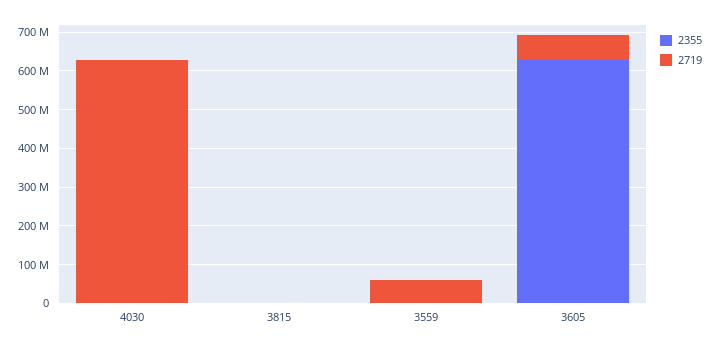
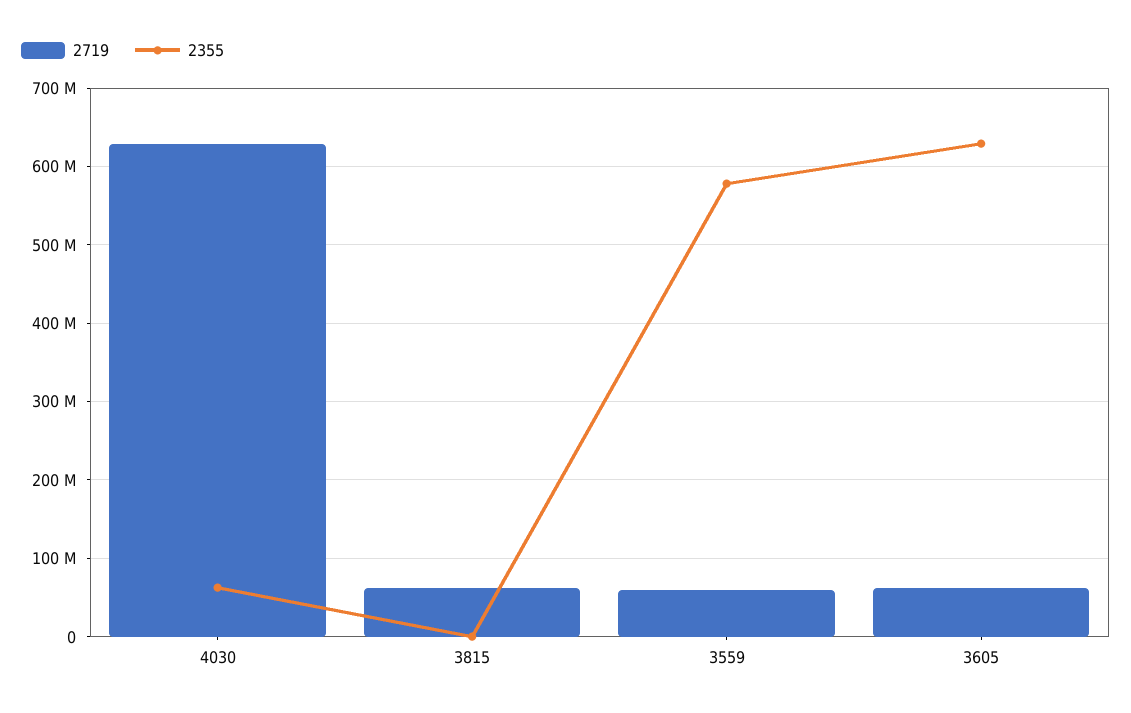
  {
    "2355": {
-     "4030": 0,
+     "4030": 60000000,
      "3815": 0,
-     "3559": 0,
+     "3559": 580000000,
      "3605": 630000000
    },
    "2719": {
      "4030": 630000000,
-     "3815": 0,
+     "3815": 60000000,
      "3559": 60000000,
      "3605": 60000000
    }
  }

